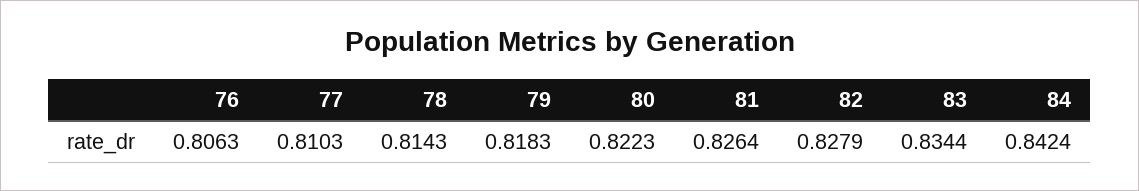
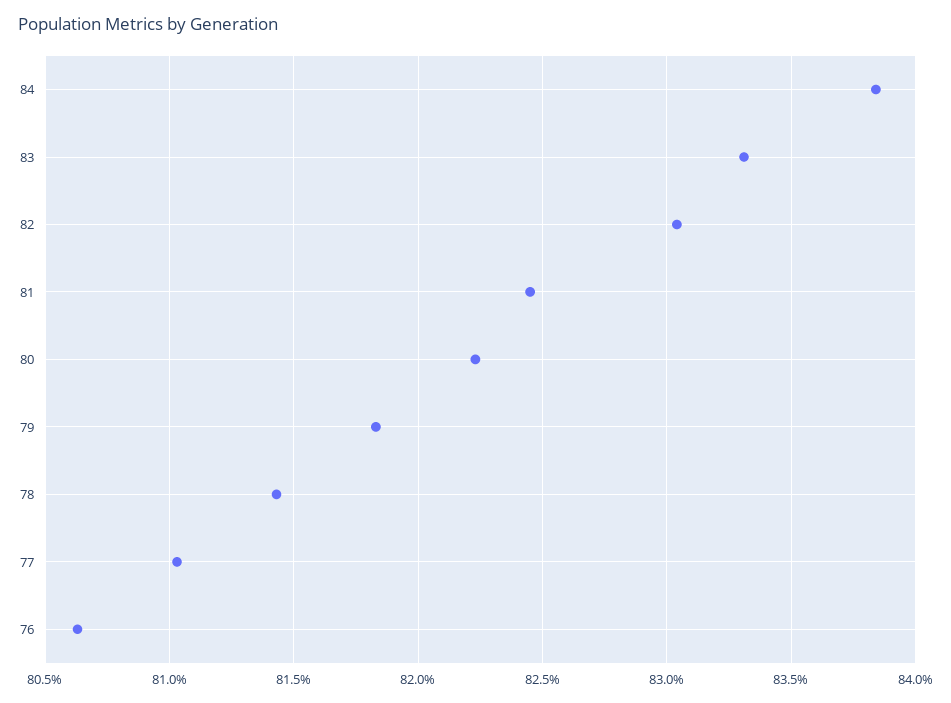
  {
    "76": 0.8063,
    "77": 0.8103,
    "78": 0.8143,
    "79": 0.8183,
    "80": 0.8223,
-   "81": 0.8264,
+   "81": 0.8245,
-   "82": 0.8279,
+   "82": 0.8305,
-   "83": 0.8344,
+   "83": 0.833,
-   "84": 0.8424
+   "84": 0.8385
  }

